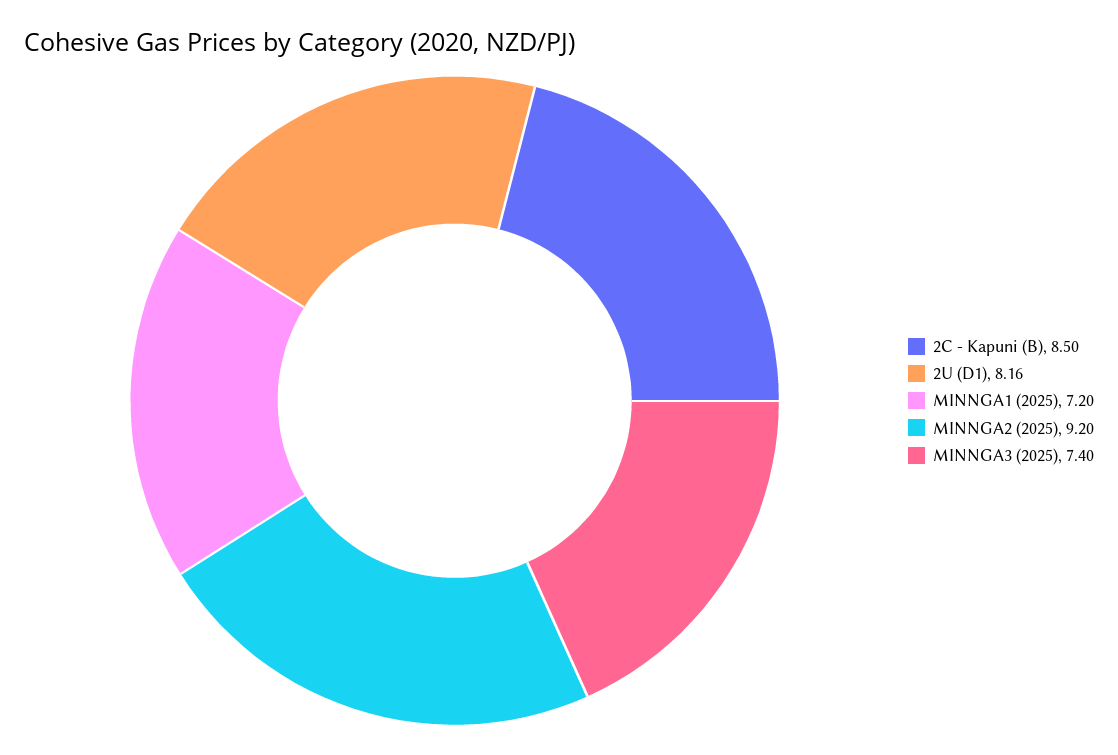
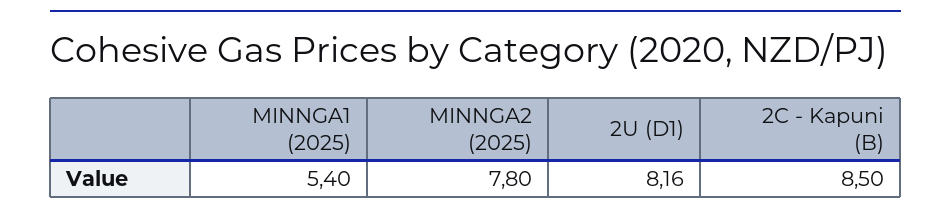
  {
    "2C - Kapuni (B)": 8.5,
    "2U (D1)": 8.16,
-   "MINNGA1 (2025)": 7.2,
+   "MINNGA1 (2025)": 5.4,
-   "MINNGA2 (2025)": 9.2,
+   "MINNGA2 (2025)": 7.8
-   "MINNGA3 (2025)": 7.4
  }

